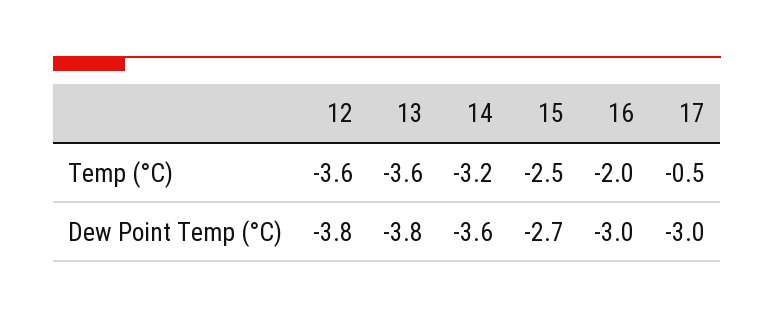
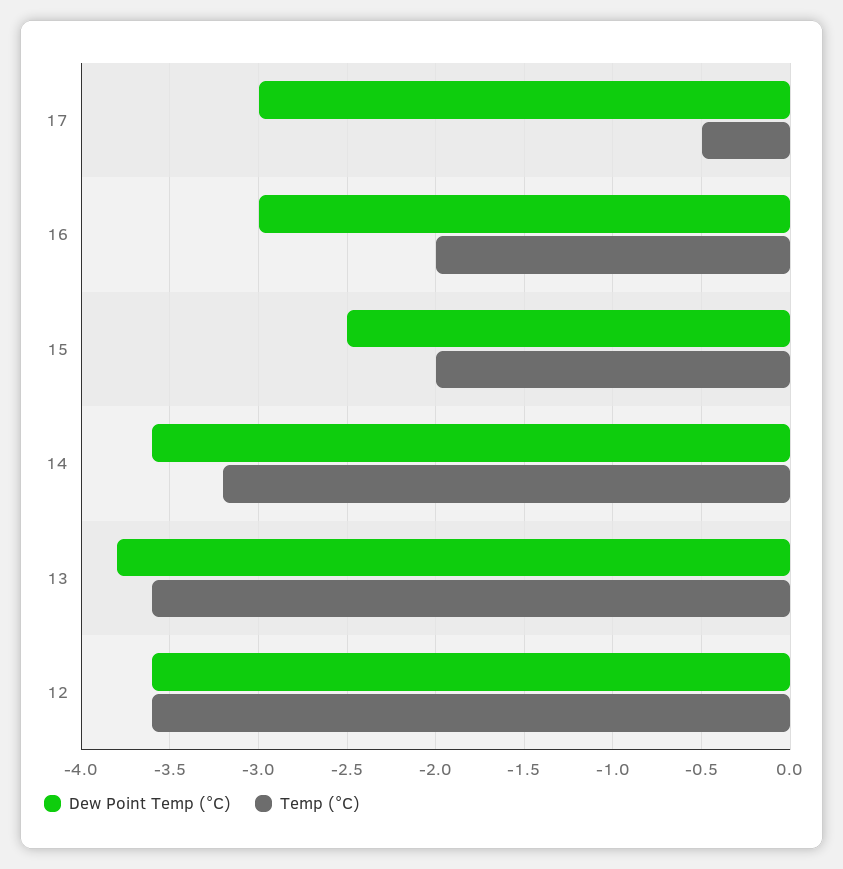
  {
    "Temp (°C)": {
      "12": -3.6,
      "13": -3.6,
      "14": -3.2,
-     "15": -2.5,
+     "15": -2,
      "16": -2,
      "17": -0.5
    },
    "Dew Point Temp (°C)": {
-     "12": -3.8,
+     "12": -3.6,
      "13": -3.8,
      "14": -3.6,
-     "15": -2.7,
+     "15": -2.5,
      "16": -3,
      "17": -3
    }
  }

